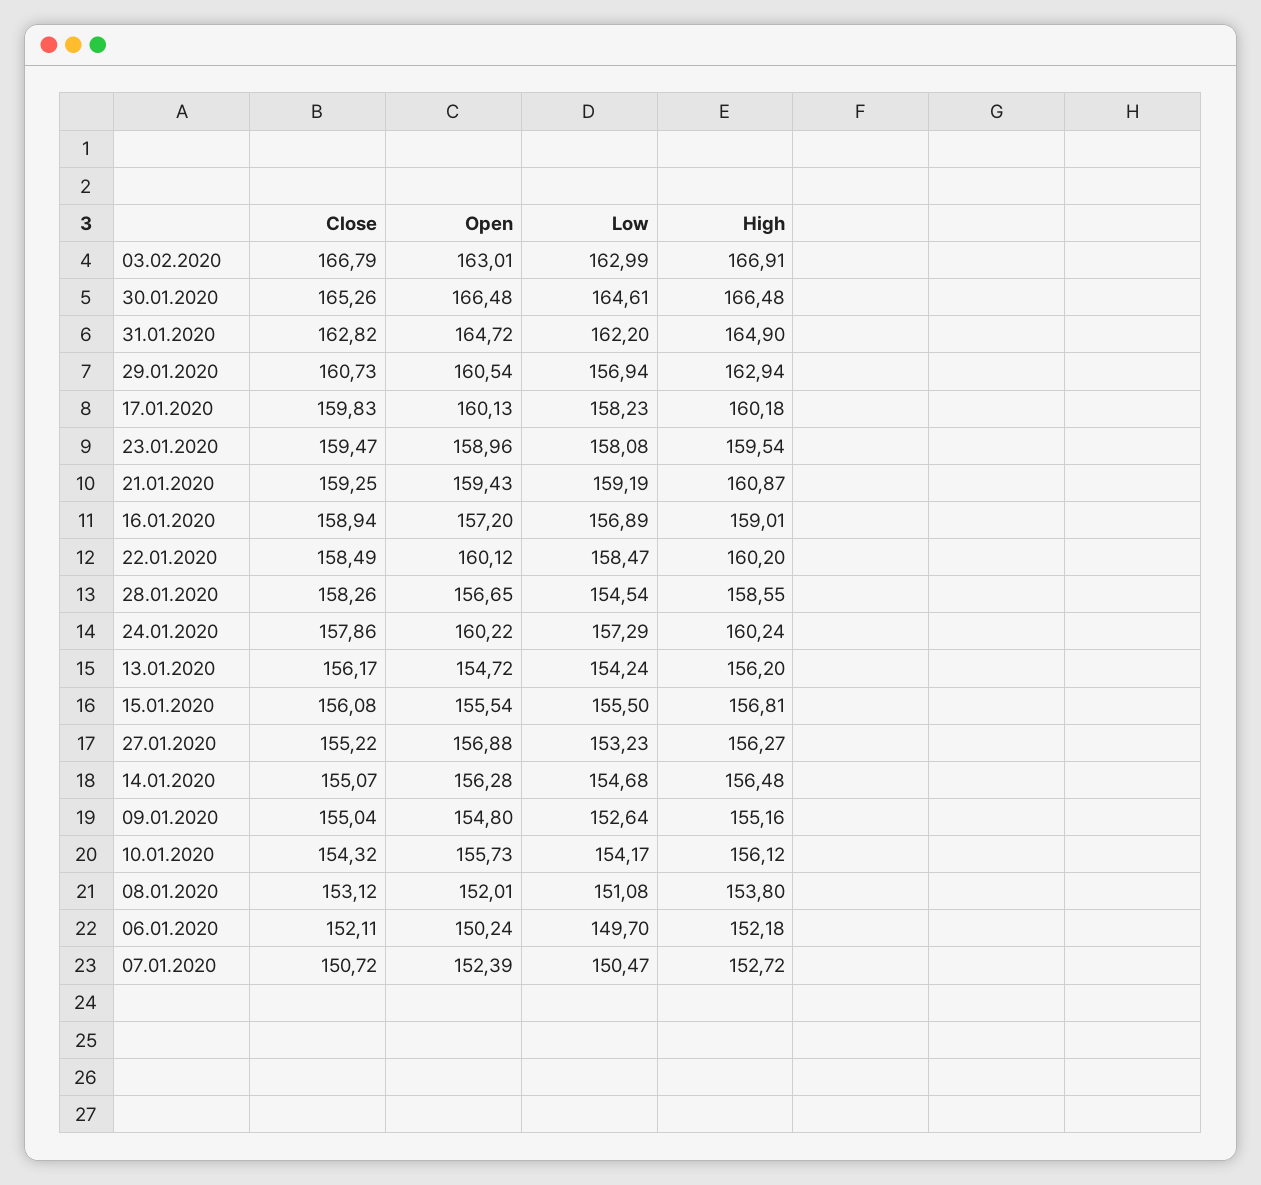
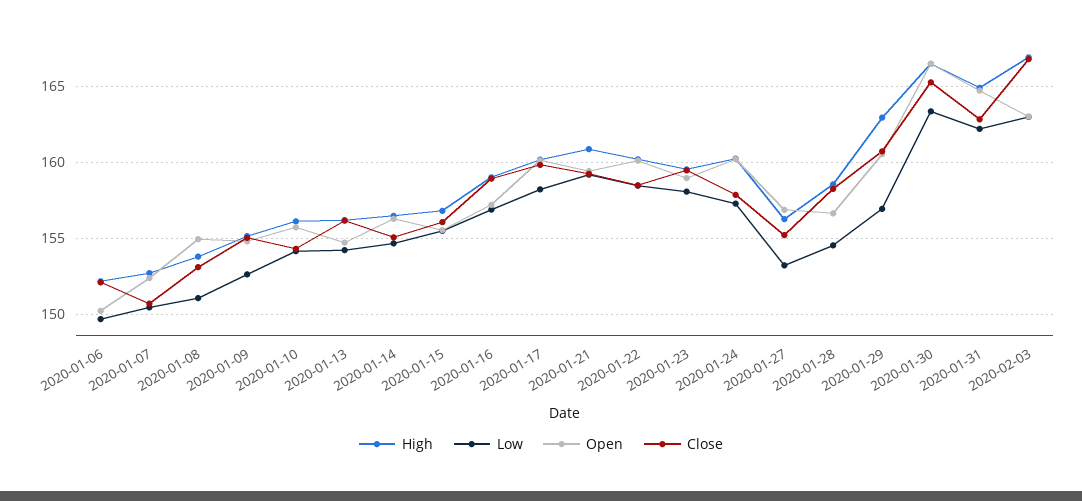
  {
    "Close": {
      "03.02.2020": 166.79,
      "30.01.2020": 165.26,
      "31.01.2020": 162.82,
      "29.01.2020": 160.73,
      "17.01.2020": 159.83,
      "23.01.2020": 159.47,
      "21.01.2020": 159.25,
      "16.01.2020": 158.94,
      "22.01.2020": 158.49,
      "28.01.2020": 158.26,
      "24.01.2020": 157.86,
      "13.01.2020": 156.17,
      "15.01.2020": 156.08,
      "27.01.2020": 155.22,
      "14.01.2020": 155.07,
      "09.01.2020": 155.04,
      "10.01.2020": 154.32,
      "08.01.2020": 153.12,
      "06.01.2020": 152.11,
      "07.01.2020": 150.72
    },
    "Open": {
      "03.02.2020": 163.01,
      "30.01.2020": 166.48,
      "31.01.2020": 164.72,
      "29.01.2020": 160.54,
      "17.01.2020": 160.13,
      "23.01.2020": 158.96,
      "21.01.2020": 159.43,
      "16.01.2020": 157.2,
      "22.01.2020": 160.12,
      "28.01.2020": 156.65,
      "24.01.2020": 160.22,
      "13.01.2020": 154.72,
      "15.01.2020": 155.54,
      "27.01.2020": 156.88,
      "14.01.2020": 156.28,
      "09.01.2020": 154.8,
      "10.01.2020": 155.73,
-     "08.01.2020": 152.01,
+     "08.01.2020": 155,
      "06.01.2020": 150.24,
      "07.01.2020": 152.39
    },
    "Low": {
      "03.02.2020": 162.99,
-     "30.01.2020": 164.61,
+     "30.01.2020": 163.5,
      "31.01.2020": 162.2,
      "29.01.2020": 156.94,
      "17.01.2020": 158.23,
      "23.01.2020": 158.08,
      "21.01.2020": 159.19,
      "16.01.2020": 156.89,
      "22.01.2020": 158.47,
      "28.01.2020": 154.54,
      "24.01.2020": 157.29,
      "13.01.2020": 154.24,
      "15.01.2020": 155.5,
      "27.01.2020": 153.23,
      "14.01.2020": 154.68,
      "09.01.2020": 152.64,
      "10.01.2020": 154.17,
      "08.01.2020": 151.08,
      "06.01.2020": 149.7,
      "07.01.2020": 150.47
    },
    "High": {
      "03.02.2020": 166.91,
      "30.01.2020": 166.48,
      "31.01.2020": 164.9,
      "29.01.2020": 162.94,
      "17.01.2020": 160.18,
      "23.01.2020": 159.54,
      "21.01.2020": 160.87,
      "16.01.2020": 159.01,
      "22.01.2020": 160.2,
      "28.01.2020": 158.55,
      "24.01.2020": 160.24,
      "13.01.2020": 156.2,
      "15.01.2020": 156.81,
      "27.01.2020": 156.27,
      "14.01.2020": 156.48,
      "09.01.2020": 155.16,
      "10.01.2020": 156.12,
      "08.01.2020": 153.8,
      "06.01.2020": 152.18,
      "07.01.2020": 152.72
    }
  }

